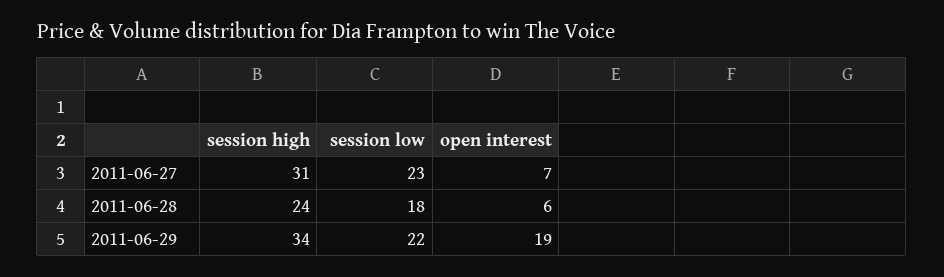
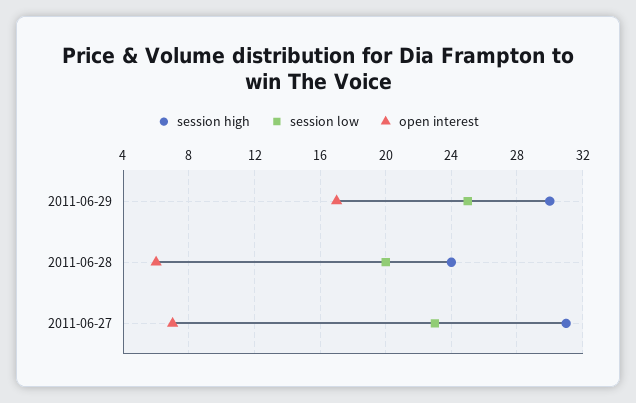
  {
    "session high": {
      "2011-06-27": 31,
      "2011-06-28": 24,
-     "2011-06-29": 34
+     "2011-06-29": 30
    },
    "session low": {
      "2011-06-27": 23,
-     "2011-06-28": 18,
+     "2011-06-28": 20,
-     "2011-06-29": 22
+     "2011-06-29": 25
    },
    "open interest": {
      "2011-06-27": 7,
      "2011-06-28": 6,
-     "2011-06-29": 19
+     "2011-06-29": 17
    }
  }

